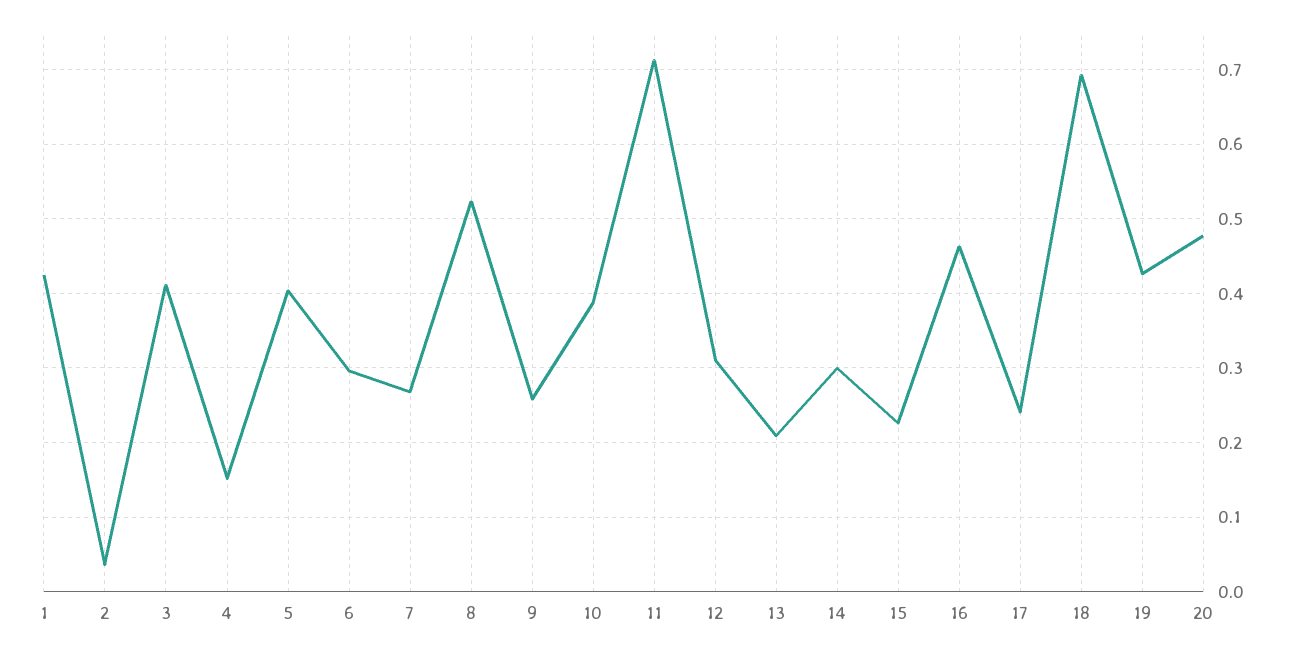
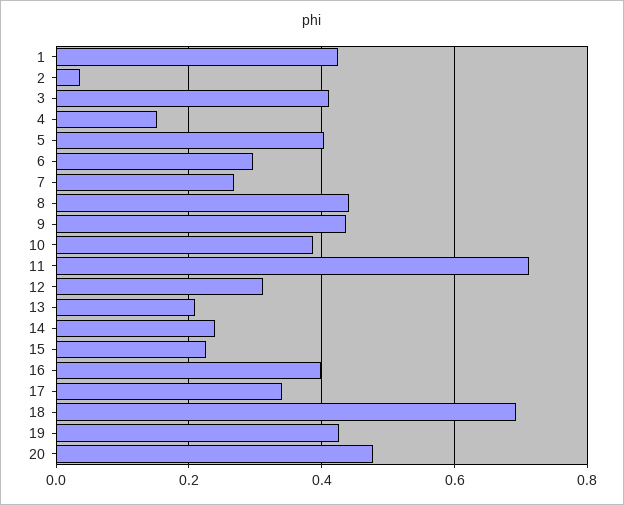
  {
    "1": 0.42,
    "2": 0.04,
    "3": 0.41,
    "4": 0.15,
    "5": 0.4,
    "6": 0.3,
    "7": 0.27,
-   "8": 0.52,
+   "8": 0.44,
-   "9": 0.26,
+   "9": 0.44,
    "10": 0.39,
    "11": 0.71,
    "12": 0.31,
    "13": 0.21,
-   "14": 0.3,
+   "14": 0.24,
    "15": 0.23,
-   "16": 0.46,
+   "16": 0.4,
-   "17": 0.24,
+   "17": 0.34,
    "18": 0.69,
    "19": 0.43,
    "20": 0.48
  }

